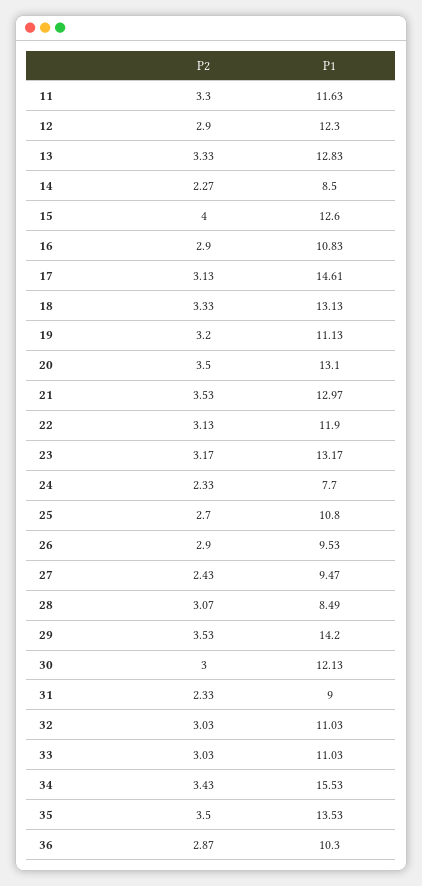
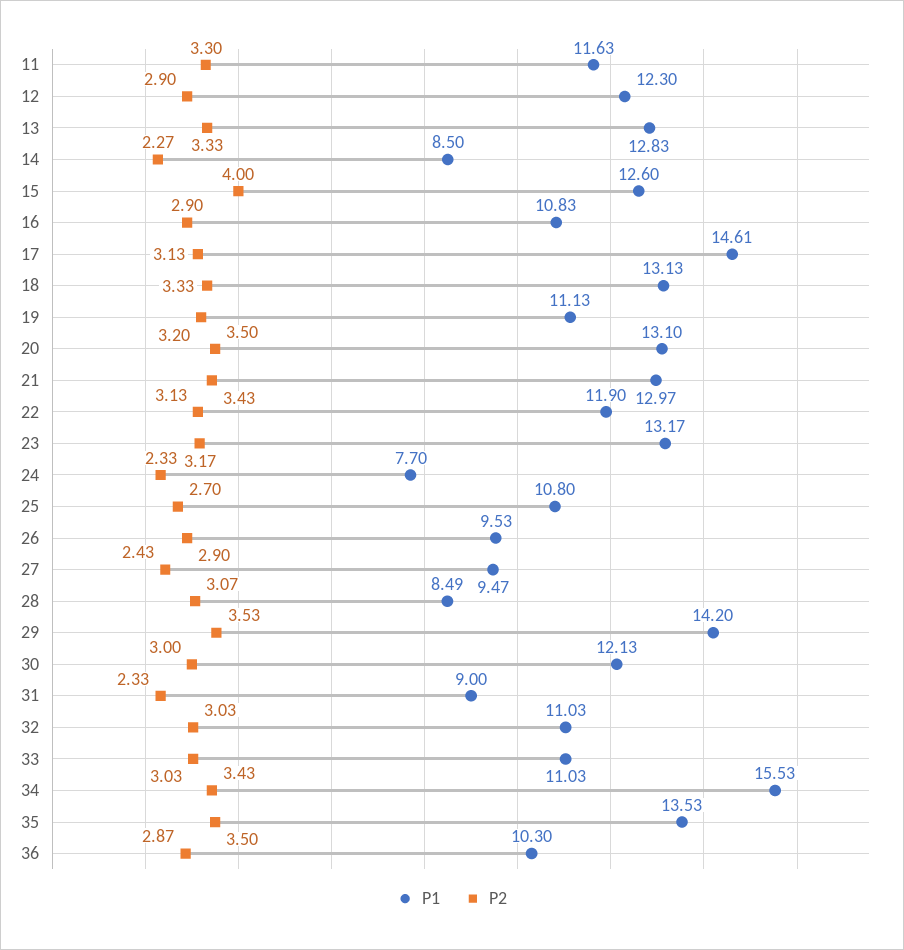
  {
    "P2": {
      "11": 3.3,
      "12": 2.9,
      "13": 3.33,
      "14": 2.27,
      "15": 4,
      "16": 2.9,
      "17": 3.13,
      "18": 3.33,
      "19": 3.2,
      "20": 3.5,
-     "21": 3.53,
+     "21": 3.43,
      "22": 3.13,
      "23": 3.17,
      "24": 2.33,
      "25": 2.7,
      "26": 2.9,
      "27": 2.43,
      "28": 3.07,
      "29": 3.53,
      "30": 3,
      "31": 2.33,
      "32": 3.03,
      "33": 3.03,
      "34": 3.43,
      "35": 3.5,
      "36": 2.87
    },
    "P1": {
      "11": 11.63,
      "12": 12.3,
      "13": 12.83,
      "14": 8.5,
      "15": 12.6,
      "16": 10.83,
      "17": 14.61,
      "18": 13.13,
      "19": 11.13,
      "20": 13.1,
      "21": 12.97,
      "22": 11.9,
      "23": 13.17,
      "24": 7.7,
      "25": 10.8,
      "26": 9.53,
      "27": 9.47,
      "28": 8.49,
      "29": 14.2,
      "30": 12.13,
      "31": 9,
      "32": 11.03,
      "33": 11.03,
      "34": 15.53,
      "35": 13.53,
      "36": 10.3
    }
  }

